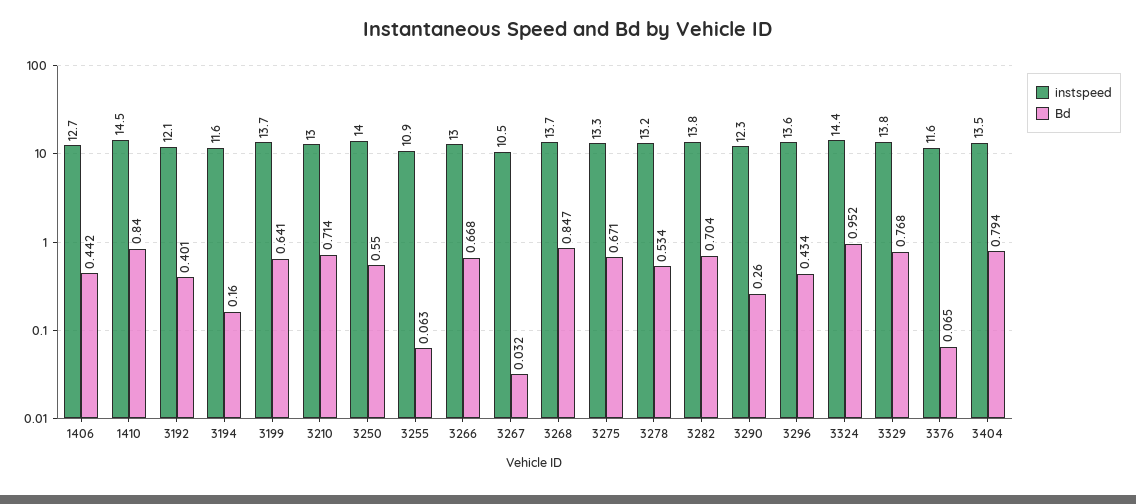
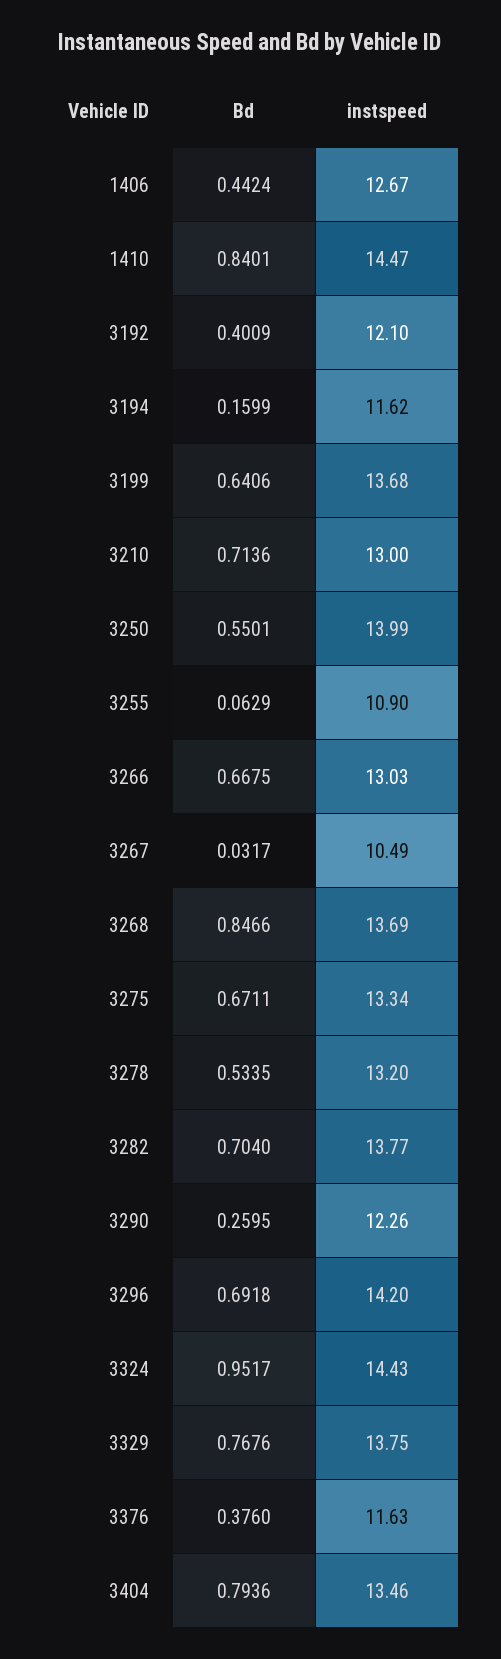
  {
    "instspeed": {
      "1406": 12.67,
      "1410": 14.47,
      "3192": 12.1,
      "3194": 11.62,
      "3199": 13.68,
      "3210": 13,
      "3250": 13.99,
      "3255": 10.9,
      "3266": 13.03,
      "3267": 10.49,
      "3268": 13.69,
      "3275": 13.34,
      "3278": 13.2,
      "3282": 13.77,
      "3290": 12.26,
-     "3296": 13.6,
+     "3296": 14.2,
      "3324": 14.43,
      "3329": 13.75,
      "3376": 11.63,
      "3404": 13.46
    },
    "Bd": {
      "1406": 0.4424,
      "1410": 0.8401,
      "3192": 0.4009,
      "3194": 0.1599,
      "3199": 0.6406,
      "3210": 0.7136,
      "3250": 0.5501,
      "3255": 0.0629,
      "3266": 0.6675,
      "3267": 0.0317,
      "3268": 0.8466,
      "3275": 0.6711,
      "3278": 0.5335,
      "3282": 0.704,
      "3290": 0.2595,
-     "3296": 0.434,
+     "3296": 0.6918,
      "3324": 0.9517,
      "3329": 0.7676,
-     "3376": 0.065,
+     "3376": 0.376,
      "3404": 0.7936
    }
  }

